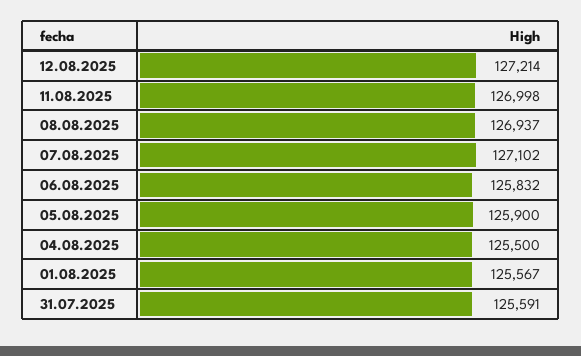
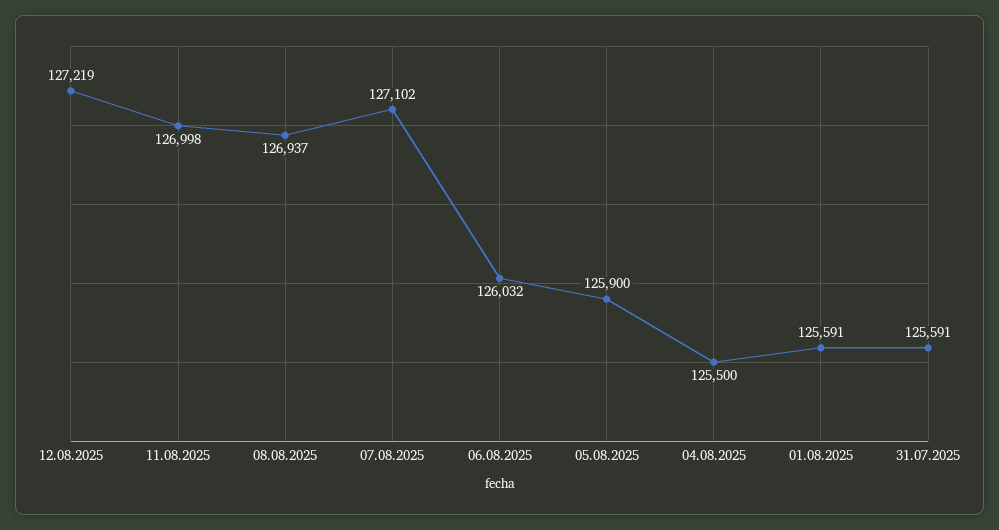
  {
-   "12.08.2025": 127214,
+   "12.08.2025": 127219,
    "11.08.2025": 126998,
    "08.08.2025": 126937,
    "07.08.2025": 127102,
-   "06.08.2025": 125832,
+   "06.08.2025": 126032,
    "05.08.2025": 125900,
    "04.08.2025": 125500,
-   "01.08.2025": 125567,
+   "01.08.2025": 125591,
    "31.07.2025": 125591
  }

